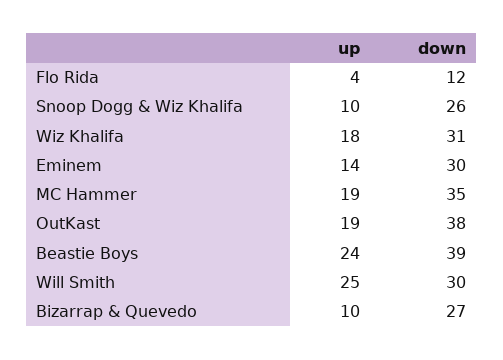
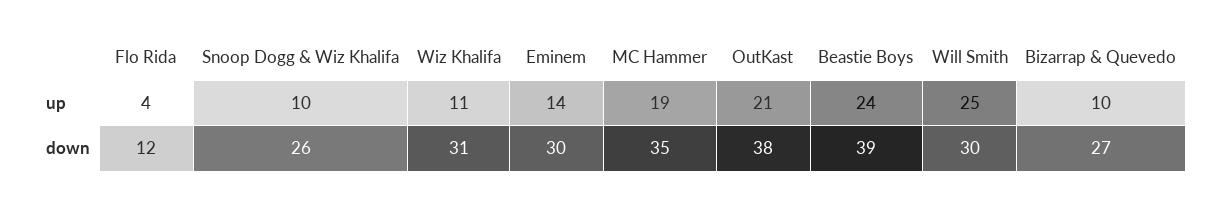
  {
    "up": {
      "Flo Rida": 4,
      "Snoop Dogg & Wiz Khalifa": 10,
-     "Wiz Khalifa": 18,
+     "Wiz Khalifa": 11,
      "Eminem": 14,
      "MC Hammer": 19,
-     "OutKast": 19,
+     "OutKast": 21,
      "Beastie Boys": 24,
      "Will Smith": 25,
      "Bizarrap & Quevedo": 10
    },
    "down": {
      "Flo Rida": 12,
      "Snoop Dogg & Wiz Khalifa": 26,
      "Wiz Khalifa": 31,
      "Eminem": 30,
      "MC Hammer": 35,
      "OutKast": 38,
      "Beastie Boys": 39,
      "Will Smith": 30,
      "Bizarrap & Quevedo": 27
    }
  }

